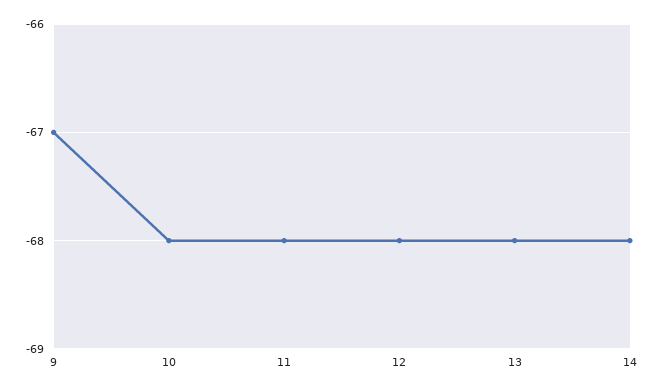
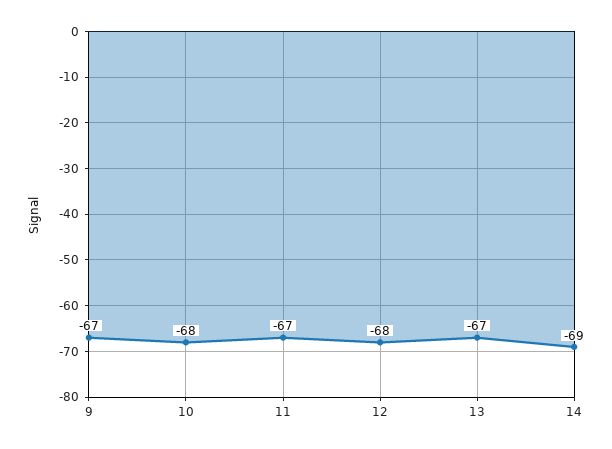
  {
    "9": -67,
    "10": -68,
-   "11": -68,
+   "11": -67,
    "12": -68,
-   "13": -68,
+   "13": -67,
-   "14": -68
+   "14": -69
  }

